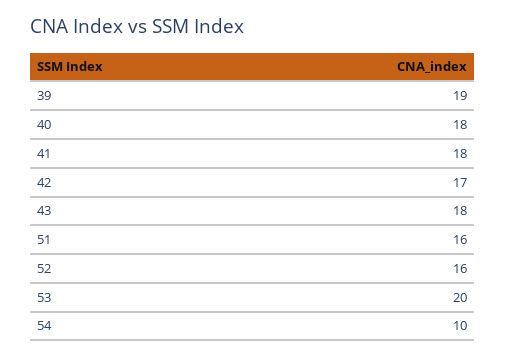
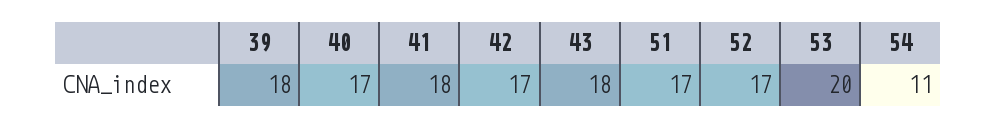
  {
-   "39": 19,
+   "39": 18,
-   "40": 18,
+   "40": 17,
    "41": 18,
    "42": 17,
    "43": 18,
-   "51": 16,
+   "51": 17,
-   "52": 16,
+   "52": 17,
    "53": 20,
-   "54": 10
+   "54": 11
  }

